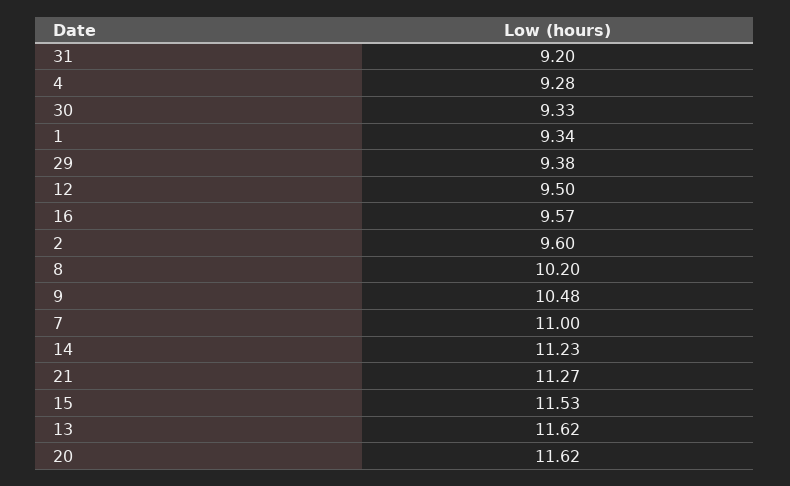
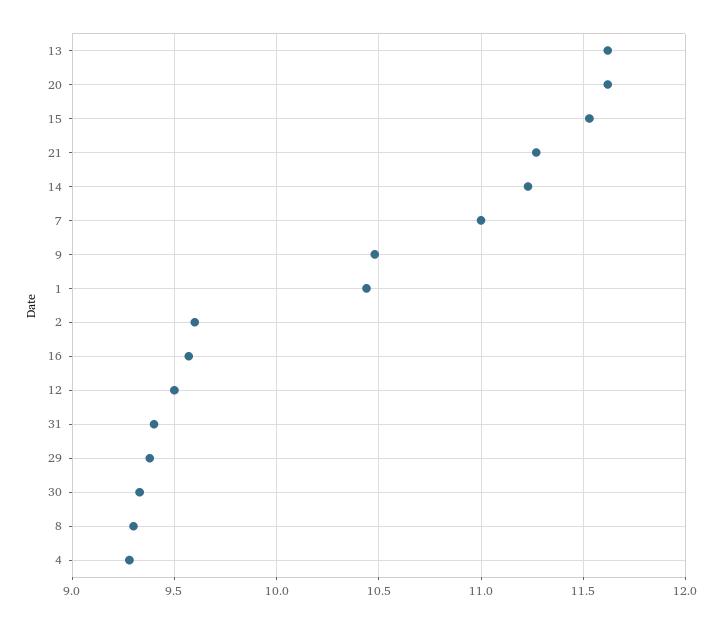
  {
-   "31": 9.2,
+   "31": 9.4,
    "4": 9.28,
    "30": 9.33,
-   "1": 9.34,
+   "1": 10.45,
    "29": 9.38,
    "12": 9.5,
    "16": 9.57,
    "2": 9.6,
-   "8": 10.2,
+   "8": 9.3,
    "9": 10.48,
    "7": 11,
    "14": 11.23,
    "21": 11.27,
    "15": 11.53,
    "13": 11.62,
    "20": 11.62
  }

